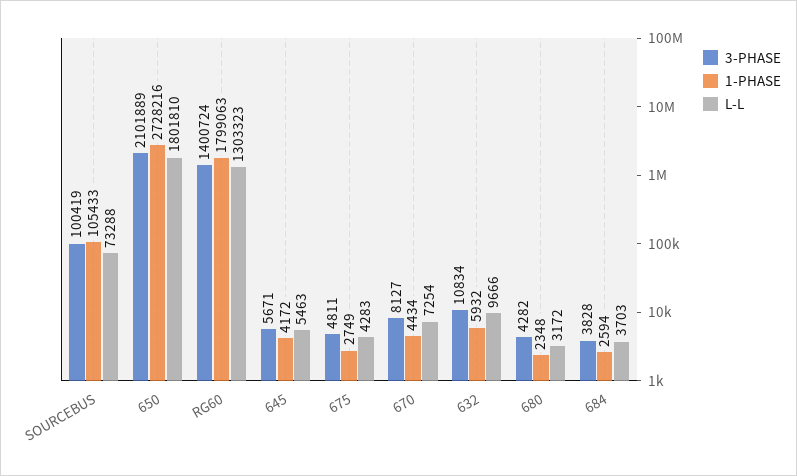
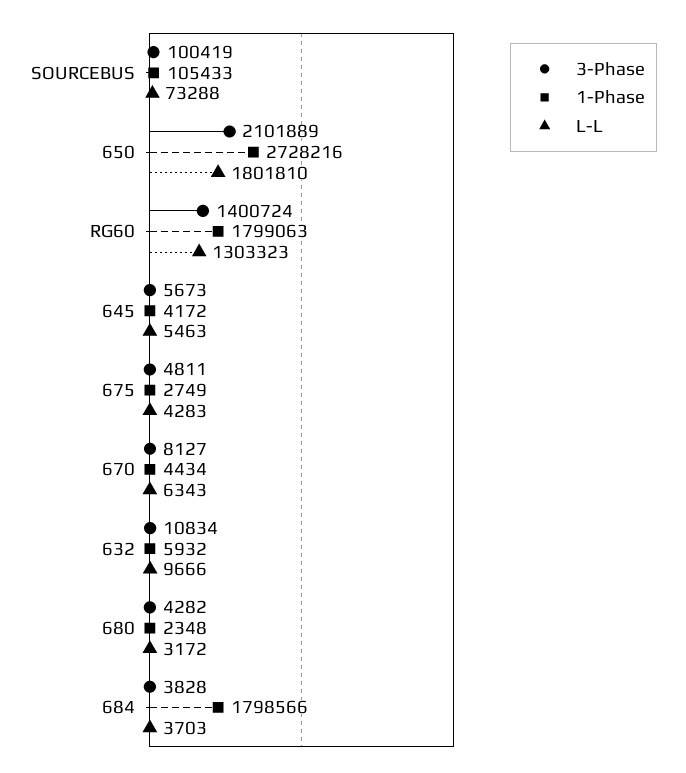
  {
    "3-PHASE": {
      "SOURCEBUS": 100419,
      "650": 2101889,
      "RG60": 1400724,
-     "645": 5671,
+     "645": 5673,
      "675": 4811,
      "670": 8127,
      "632": 10834,
      "680": 4282,
      "684": 3828
    },
    "1-PHASE": {
      "SOURCEBUS": 105433,
      "650": 2728216,
      "RG60": 1799063,
      "645": 4172,
      "675": 2749,
      "670": 4434,
      "632": 5932,
      "680": 2348,
-     "684": 2594
+     "684": 1798566
    },
    "L-L": {
      "SOURCEBUS": 73288,
      "650": 1801810,
      "RG60": 1303323,
      "645": 5463,
      "675": 4283,
-     "670": 7254,
+     "670": 6343,
      "632": 9666,
      "680": 3172,
      "684": 3703
    }
  }

